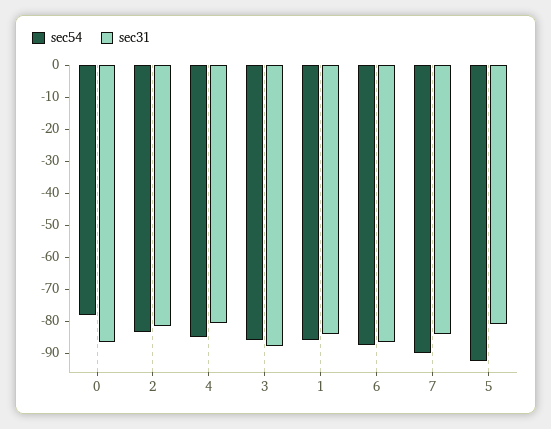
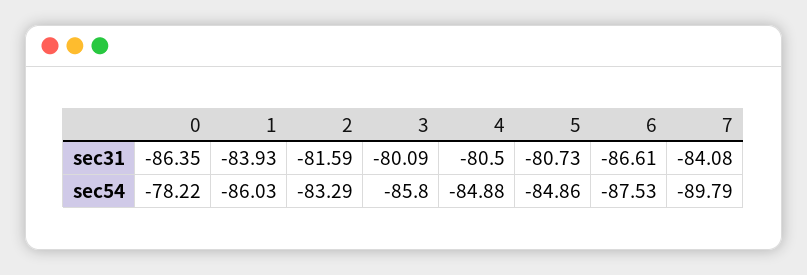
  {
    "sec54": {
      "0": -78.22,
      "2": -83.29,
      "4": -84.88,
      "3": -85.8,
      "1": -86.03,
      "6": -87.53,
      "7": -89.79,
-     "5": -92.5
+     "5": -84.86
    },
    "sec31": {
      "0": -86.35,
      "2": -81.59,
      "4": -80.5,
-     "3": -87.5,
+     "3": -80.09,
      "1": -83.93,
      "6": -86.61,
      "7": -84.08,
      "5": -80.73
    }
  }

